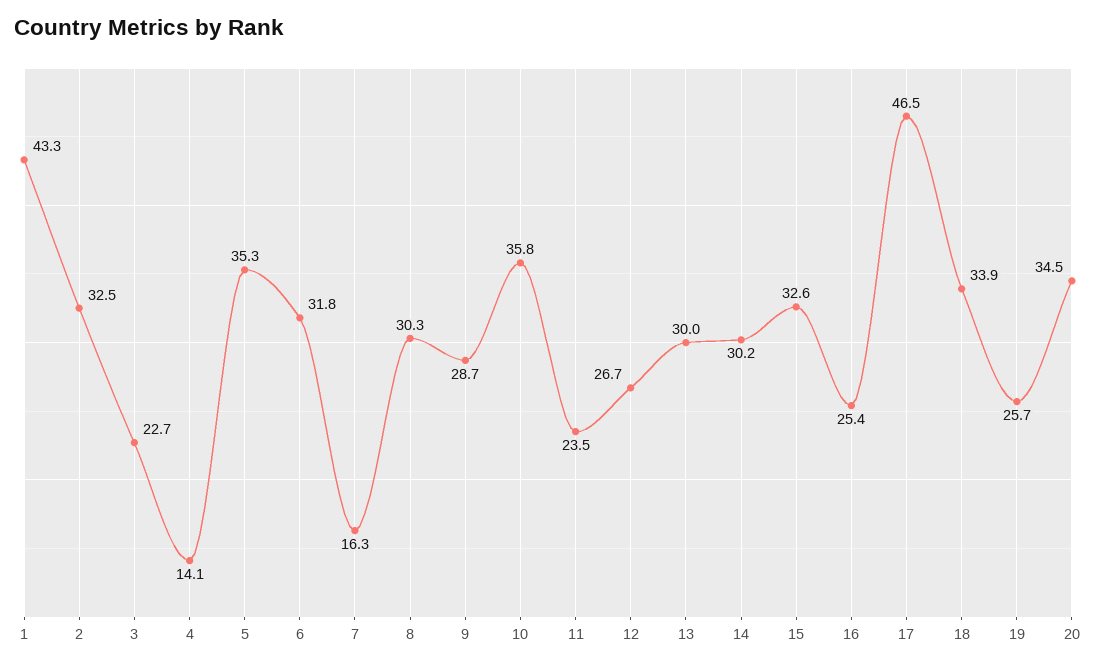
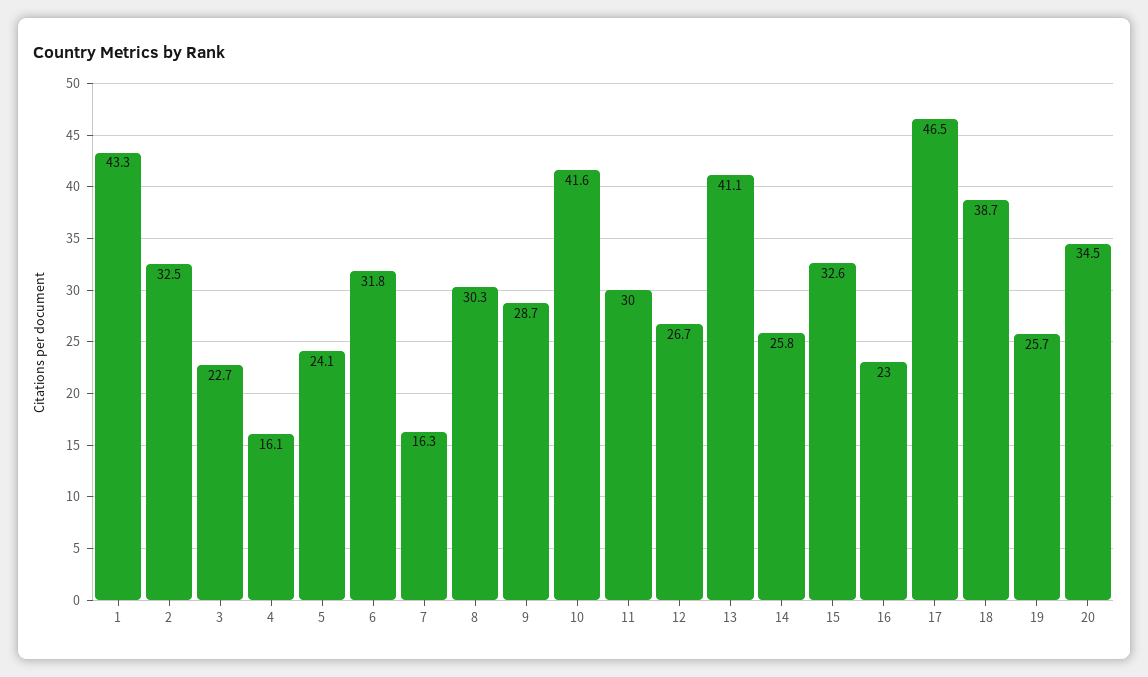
  {
    "1": 43.3,
    "2": 32.5,
    "3": 22.7,
-   "4": 14.1,
+   "4": 16.1,
-   "5": 35.3,
+   "5": 24.1,
    "6": 31.8,
    "7": 16.3,
    "8": 30.3,
    "9": 28.7,
-   "10": 35.8,
+   "10": 41.6,
-   "11": 23.5,
+   "11": 30,
    "12": 26.7,
-   "13": 30,
+   "13": 41.1,
-   "14": 30.2,
+   "14": 25.8,
    "15": 32.6,
-   "16": 25.4,
+   "16": 23,
    "17": 46.5,
-   "18": 33.9,
+   "18": 38.7,
    "19": 25.7,
    "20": 34.5
  }

